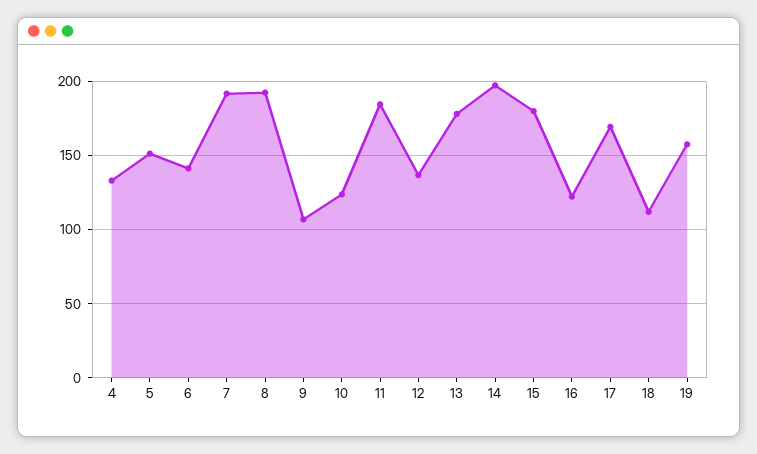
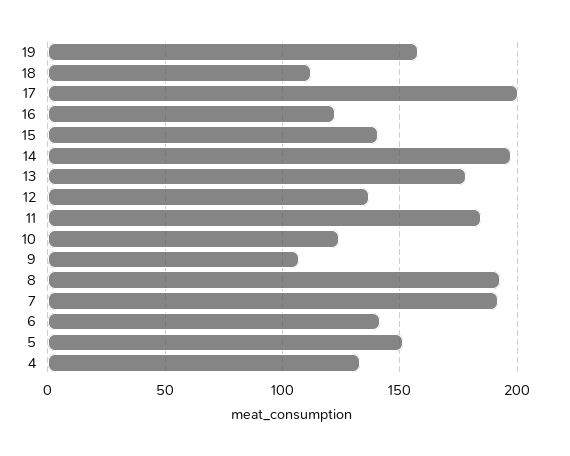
  {
    "4": 135,
    "5": 150,
    "6": 140,
    "7": 190,
    "8": 195,
    "9": 105,
    "10": 125,
    "11": 185,
    "12": 135,
    "13": 180,
    "14": 200,
-   "15": 180,
+   "15": 140,
    "16": 120,
-   "17": 170,
+   "17": 200,
    "18": 110,
    "19": 160
  }

